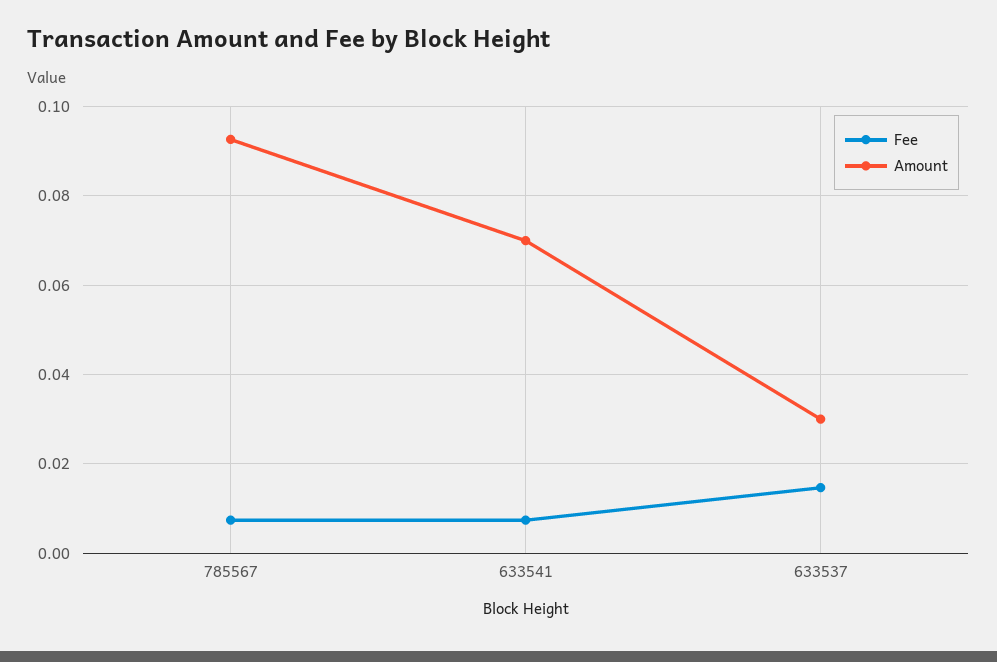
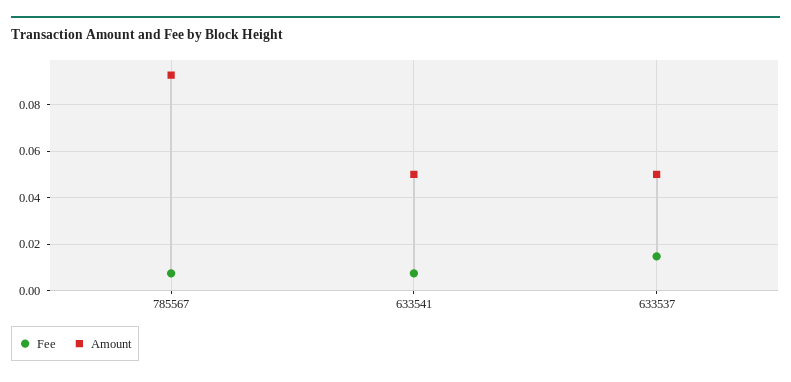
  {
    "Fee": {
      "785567": 0.008,
      "633541": 0.008,
      "633537": 0.014
    },
    "Amount": {
      "785567": 0.092,
-     "633541": 0.07,
+     "633541": 0.05,
-     "633537": 0.03
+     "633537": 0.05
    }
  }

